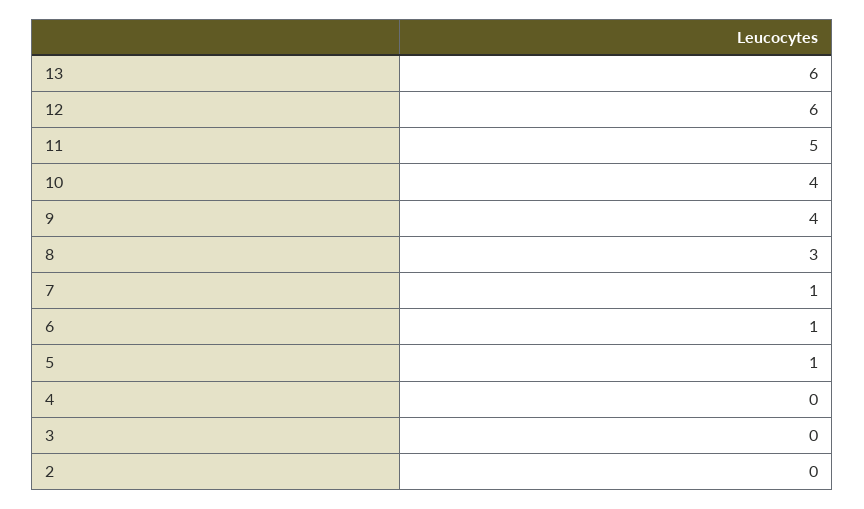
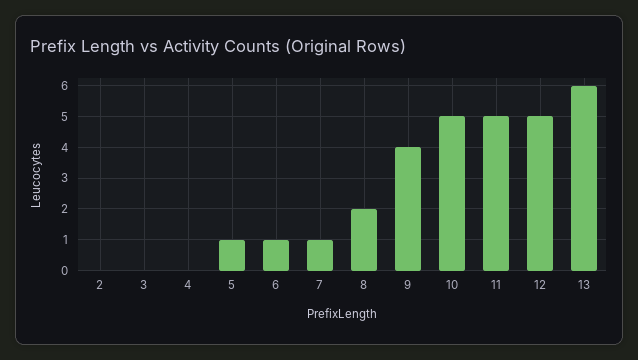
  {
    "13": 6,
-   "12": 6,
+   "12": 5,
    "11": 5,
-   "10": 4,
+   "10": 5,
    "9": 4,
-   "8": 3,
+   "8": 2,
    "7": 1,
    "6": 1,
    "5": 1,
    "4": 0,
    "3": 0,
    "2": 0
  }

